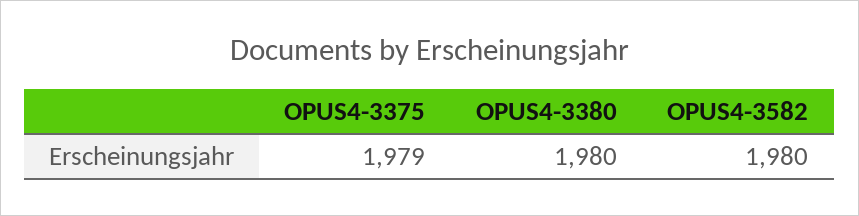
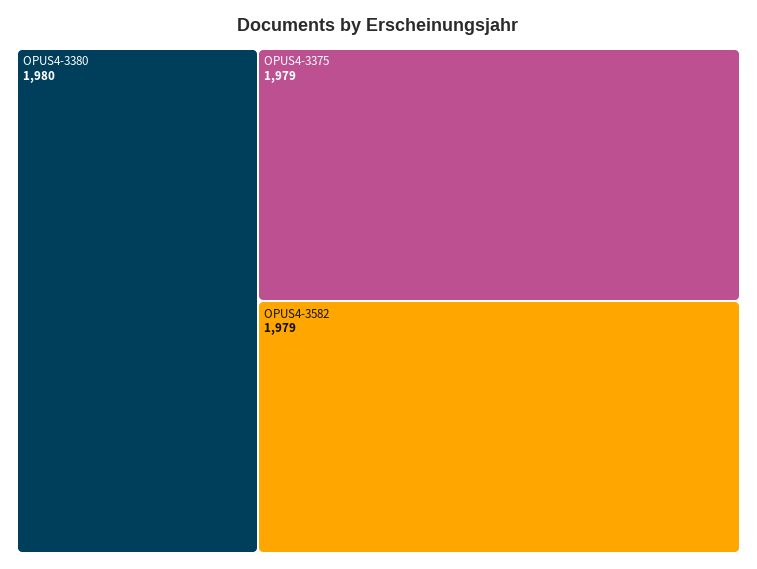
  {
    "OPUS4-3375": 1979,
    "OPUS4-3380": 1980,
-   "OPUS4-3582": 1980
+   "OPUS4-3582": 1979
  }

